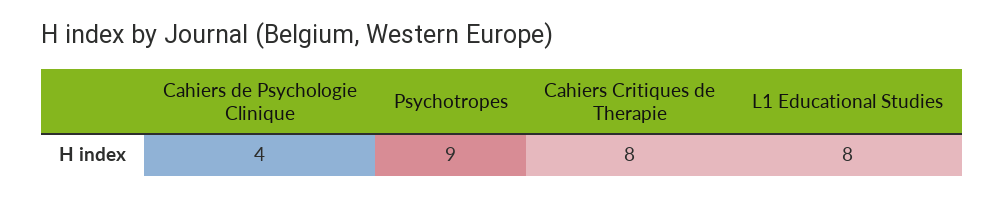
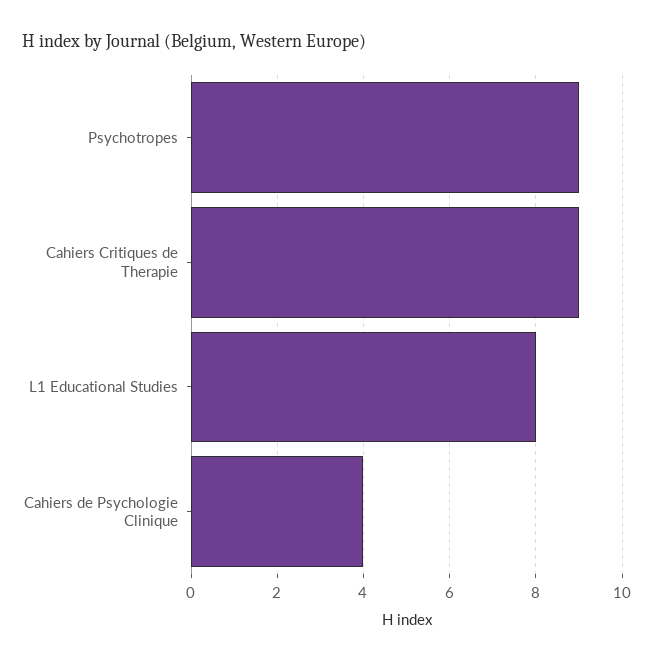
  {
    "Cahiers de Psychologie Clinique": 4,
    "Psychotropes": 9,
-   "Cahiers Critiques de Therapie": 8,
+   "Cahiers Critiques de Therapie": 9,
    "L1 Educational Studies": 8
  }

